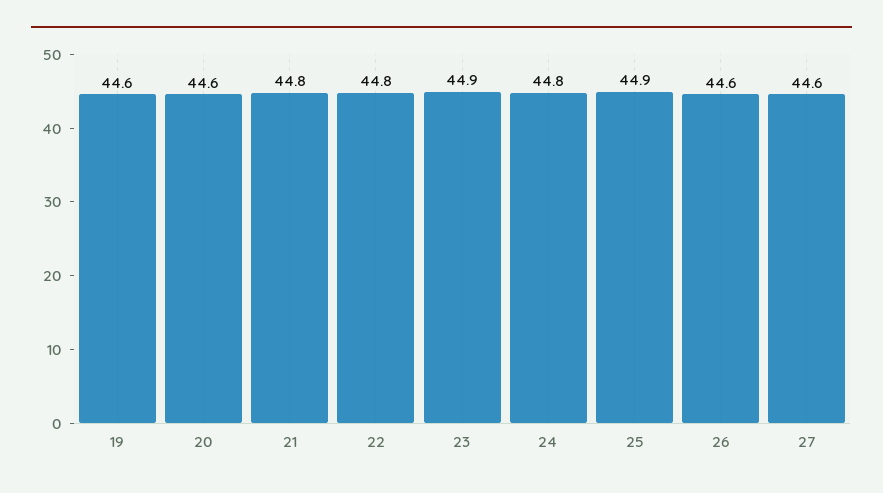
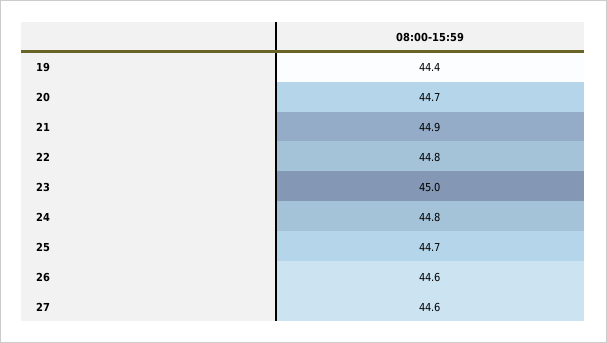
  {
-   "19": 44.6,
+   "19": 44.4,
-   "20": 44.6,
+   "20": 44.7,
-   "21": 44.8,
+   "21": 44.9,
    "22": 44.8,
-   "23": 44.9,
+   "23": 45,
    "24": 44.8,
-   "25": 44.9,
+   "25": 44.7,
    "26": 44.6,
    "27": 44.6
  }

